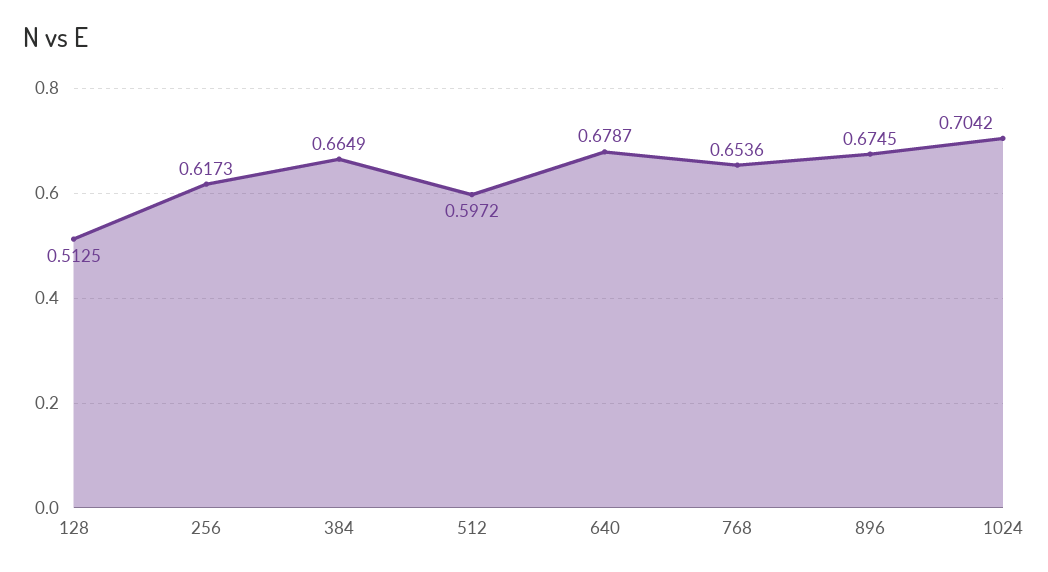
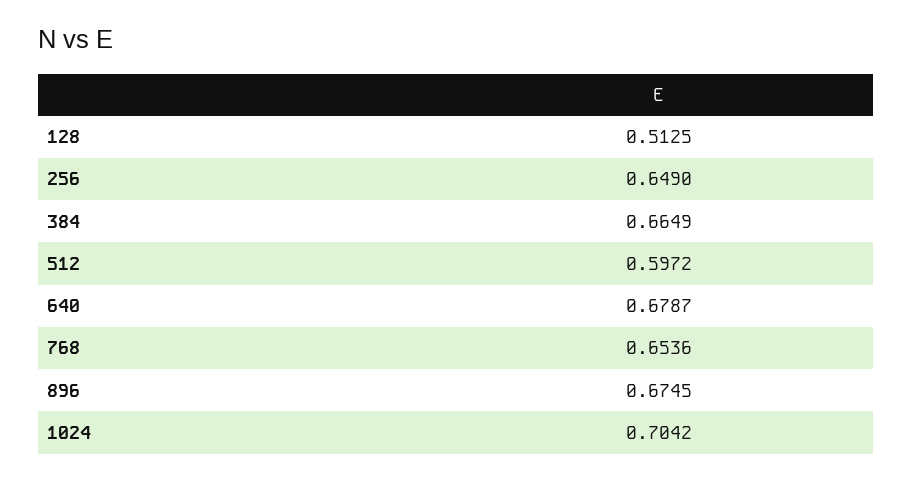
  {
    "128": 0.5125,
-   "256": 0.6173,
+   "256": 0.649,
    "384": 0.6649,
    "512": 0.5972,
    "640": 0.6787,
    "768": 0.6536,
    "896": 0.6745,
    "1024": 0.7042
  }

